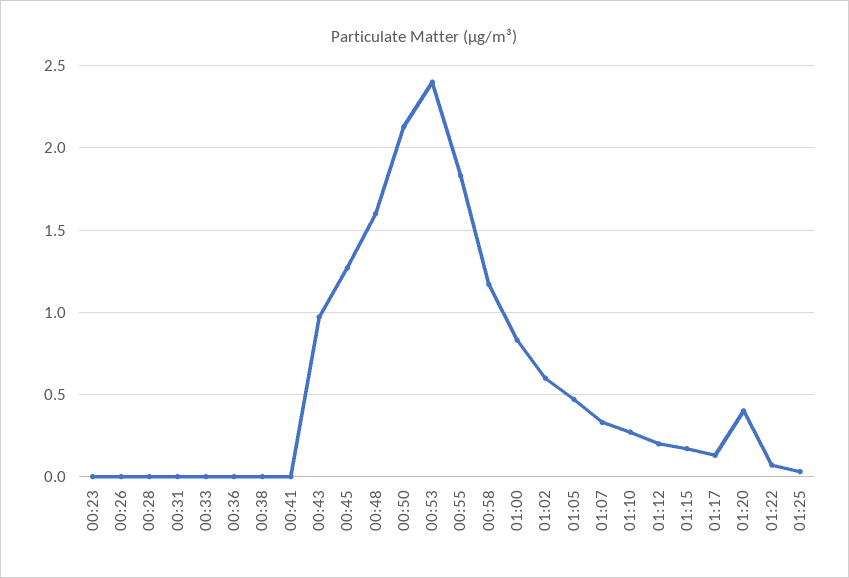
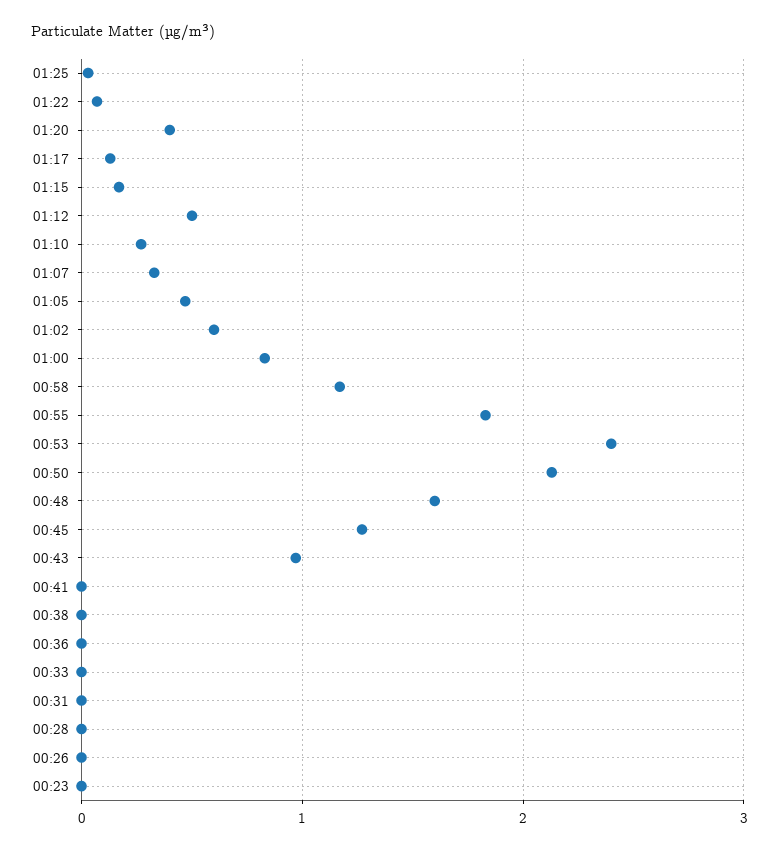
  {
    "00:23": 0,
    "00:26": 0,
    "00:28": 0,
    "00:31": 0,
    "00:33": 0,
    "00:36": 0,
    "00:38": 0,
    "00:41": 0,
    "00:43": 0.95,
    "00:45": 1.25,
    "00:48": 1.6,
    "00:50": 2.15,
    "00:53": 2.4,
    "00:55": 1.85,
    "00:58": 1.15,
    "01:00": 0.85,
    "01:02": 0.6,
    "01:05": 0.45,
    "01:07": 0.35,
    "01:10": 0.25,
-   "01:12": 0.2,
+   "01:12": 0.5,
    "01:15": 0.15,
    "01:17": 0.15,
    "01:20": 0.4,
    "01:22": 0.05,
    "01:25": 0.05
  }

